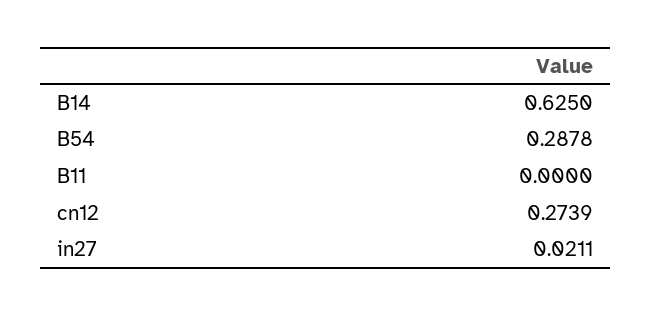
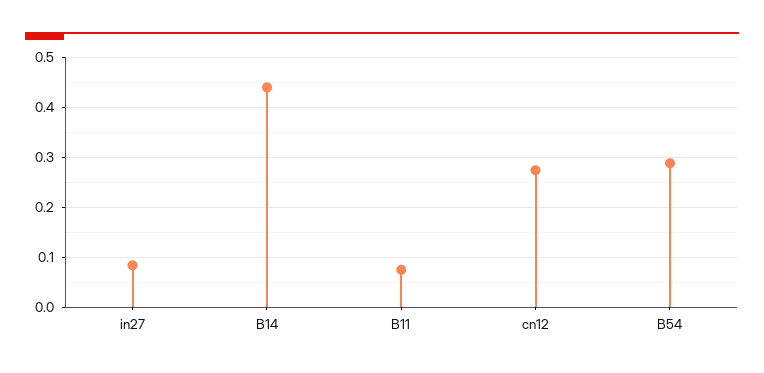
  {
-   "B14": 0.625,
+   "B14": 0.44,
    "B54": 0.2878,
-   "B11": 0,
+   "B11": 0.08,
    "cn12": 0.2739,
-   "in27": 0.0211
+   "in27": 0.08
  }

